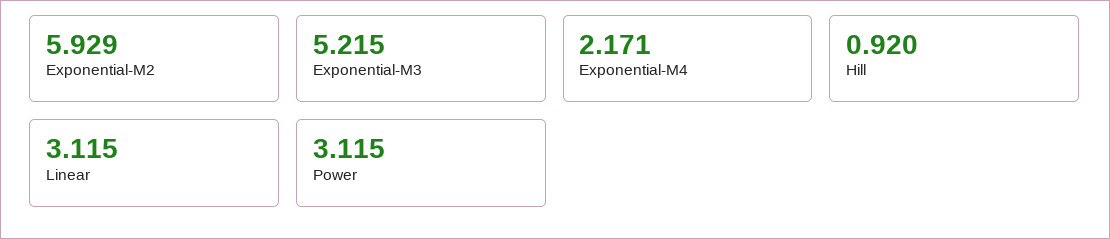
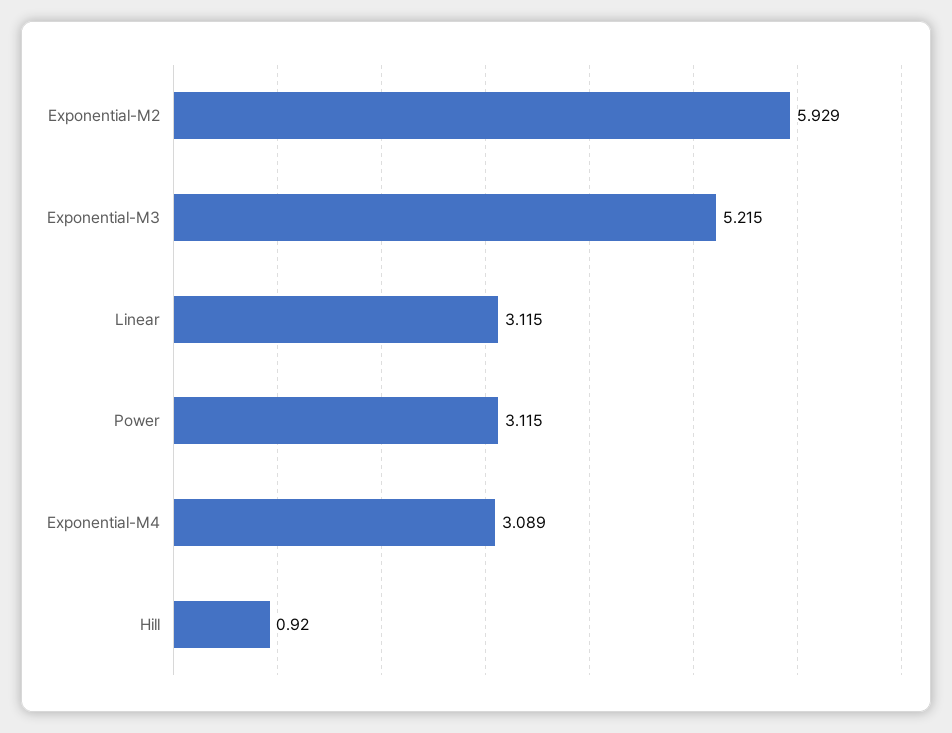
  {
    "Exponential-M2": 5.929,
    "Exponential-M3": 5.215,
-   "Exponential-M4": 2.171,
+   "Exponential-M4": 3.089,
    "Hill": 0.92,
    "Linear": 3.115,
    "Power": 3.115
  }

